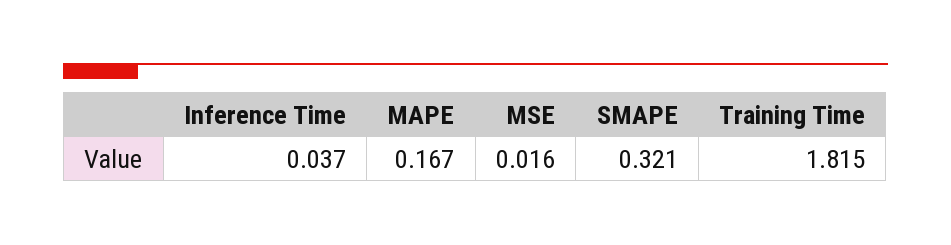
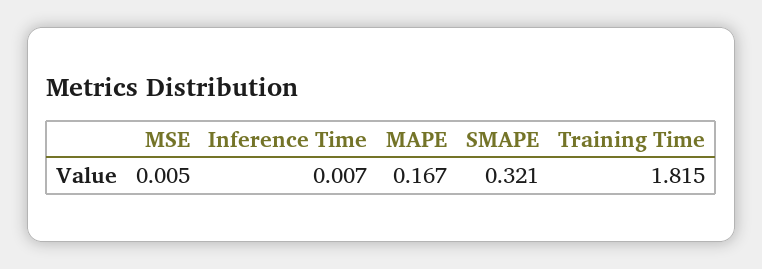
  {
-   "Inference Time": 0.037,
+   "Inference Time": 0.007,
    "MAPE": 0.167,
-   "MSE": 0.016,
+   "MSE": 0.005,
    "SMAPE": 0.321,
    "Training Time": 1.815
  }

